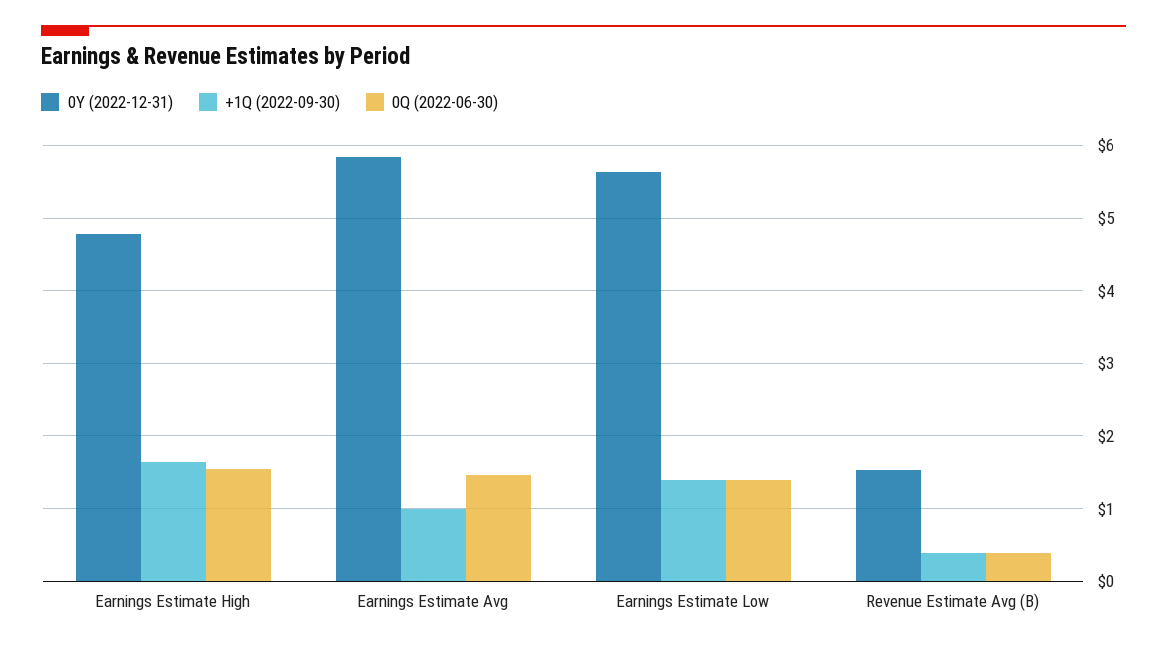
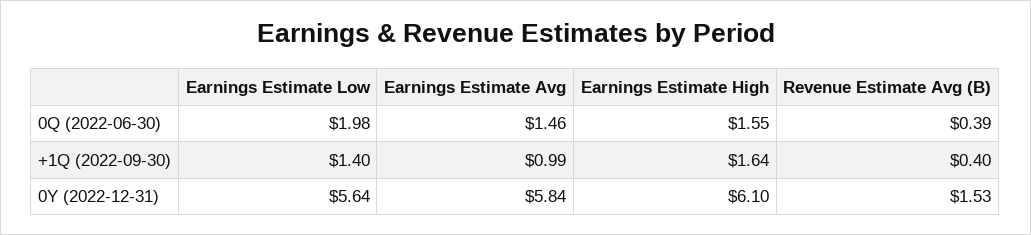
  {
    "0Y (2022-12-31)": {
-     "Earnings Estimate High": 4.8,
+     "Earnings Estimate High": 6.1,
      "Earnings Estimate Avg": 5.84,
      "Earnings Estimate Low": 5.64,
      "Revenue Estimate Avg (B)": 1.53
    },
    "+1Q (2022-09-30)": {
      "Earnings Estimate High": 1.64,
      "Earnings Estimate Avg": 0.99,
      "Earnings Estimate Low": 1.4,
      "Revenue Estimate Avg (B)": 0.4
    },
    "0Q (2022-06-30)": {
      "Earnings Estimate High": 1.55,
      "Earnings Estimate Avg": 1.46,
-     "Earnings Estimate Low": 1.4,
+     "Earnings Estimate Low": 1.98,
      "Revenue Estimate Avg (B)": 0.39
    }
  }

